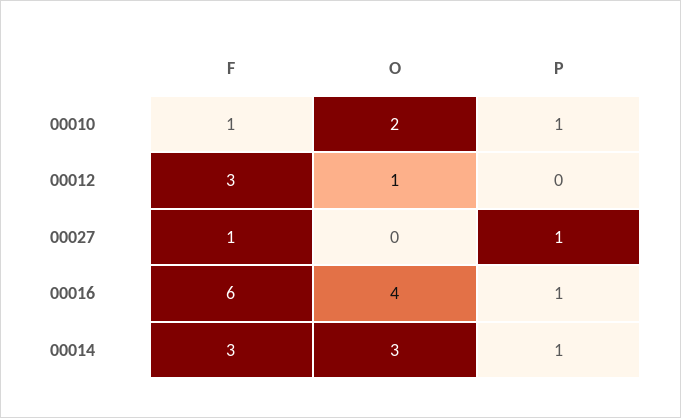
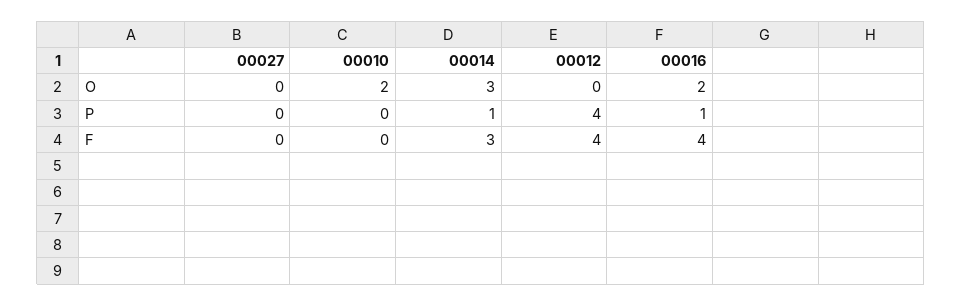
  {
    "F": {
-     "00010": 1,
+     "00010": 0,
-     "00012": 3,
+     "00012": 4,
-     "00027": 1,
+     "00027": 0,
-     "00016": 6,
+     "00016": 4,
      "00014": 3
    },
    "O": {
      "00010": 2,
-     "00012": 1,
+     "00012": 0,
      "00027": 0,
-     "00016": 4,
+     "00016": 2,
      "00014": 3
    },
    "P": {
-     "00010": 1,
+     "00010": 0,
-     "00012": 0,
+     "00012": 4,
-     "00027": 1,
+     "00027": 0,
      "00016": 1,
      "00014": 1
    }
  }

